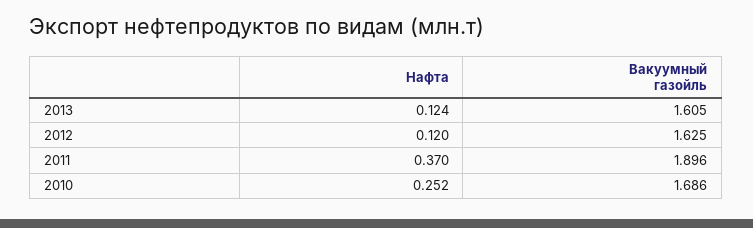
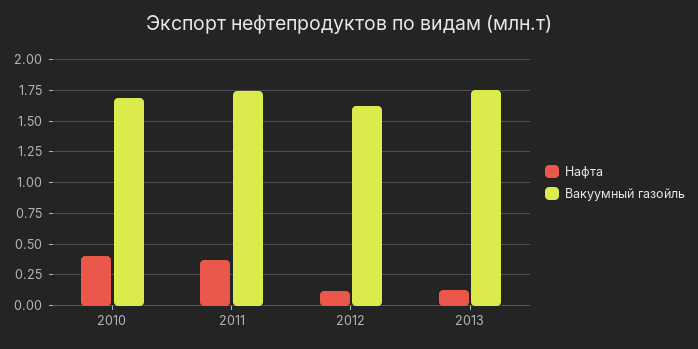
  {
    "Нафта": {
      "2013": 0.124,
      "2012": 0.12,
      "2011": 0.37,
-     "2010": 0.252
+     "2010": 0.4
    },
    "Вакуумный газойль": {
-     "2013": 1.605,
+     "2013": 1.75,
      "2012": 1.625,
-     "2011": 1.896,
+     "2011": 1.75,
      "2010": 1.686
    }
  }

